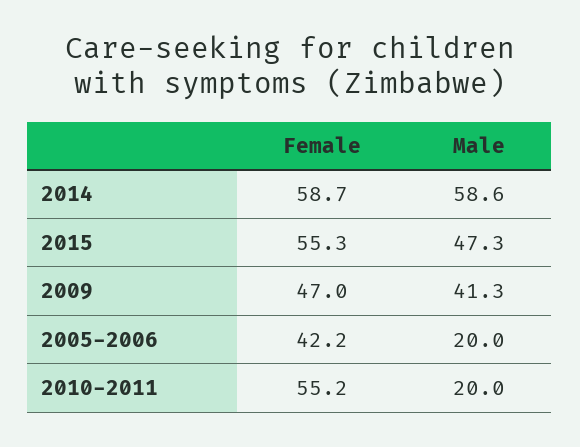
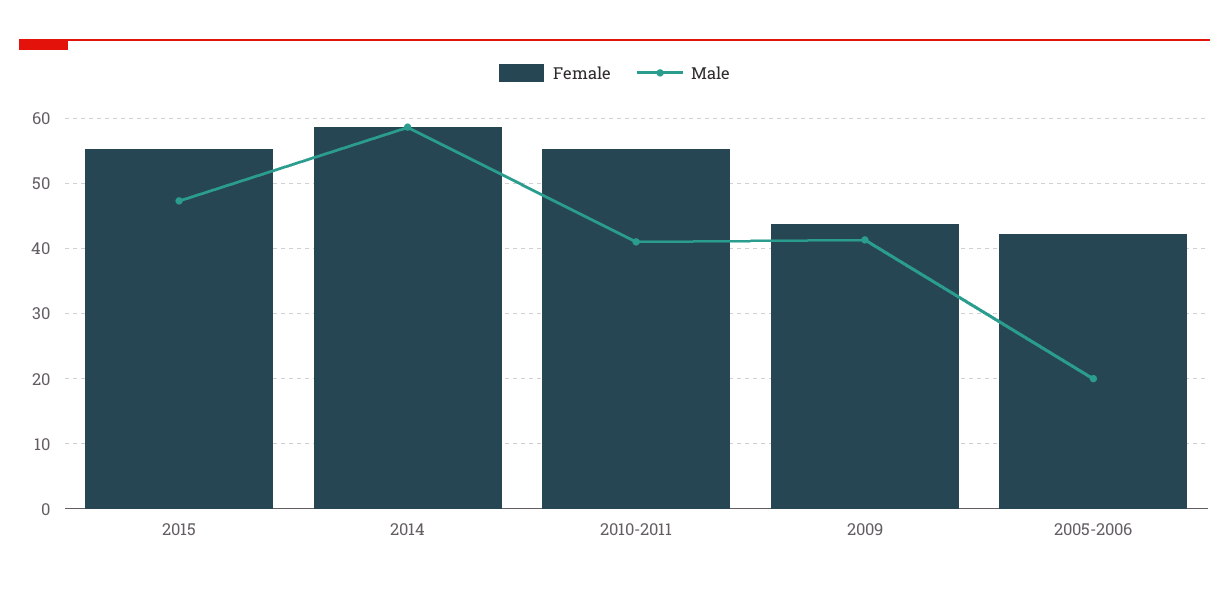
  {
    "Female": {
      "2014": 58.7,
      "2015": 55.3,
-     "2009": 47,
+     "2009": 44,
      "2005-2006": 42.2,
      "2010-2011": 55.2
    },
    "Male": {
      "2014": 58.6,
      "2015": 47.3,
      "2009": 41.3,
      "2005-2006": 20,
-     "2010-2011": 20
+     "2010-2011": 41
    }
  }

